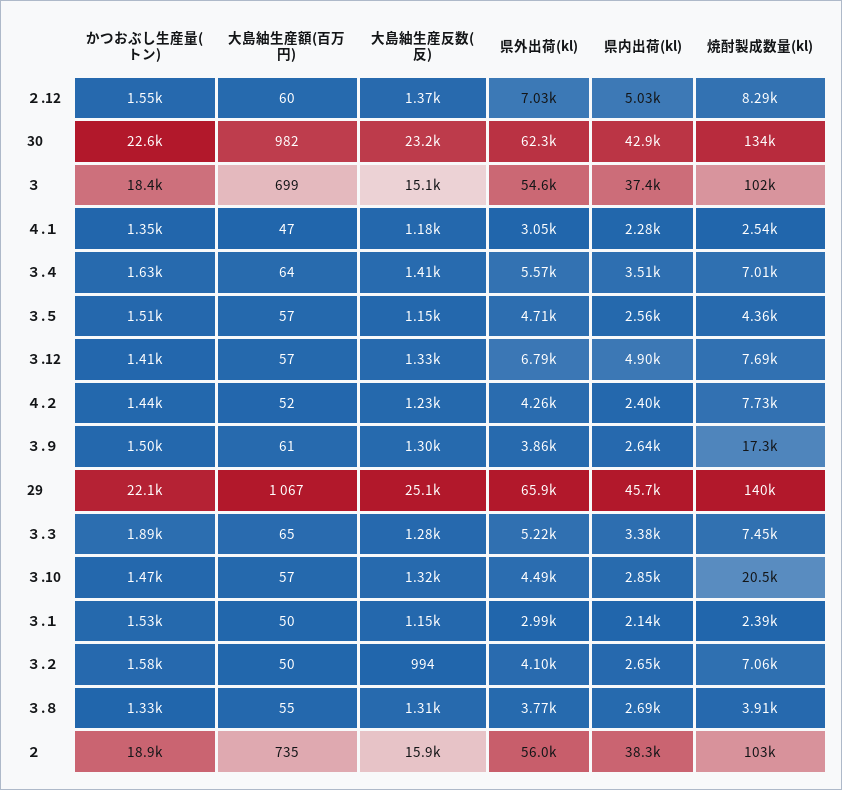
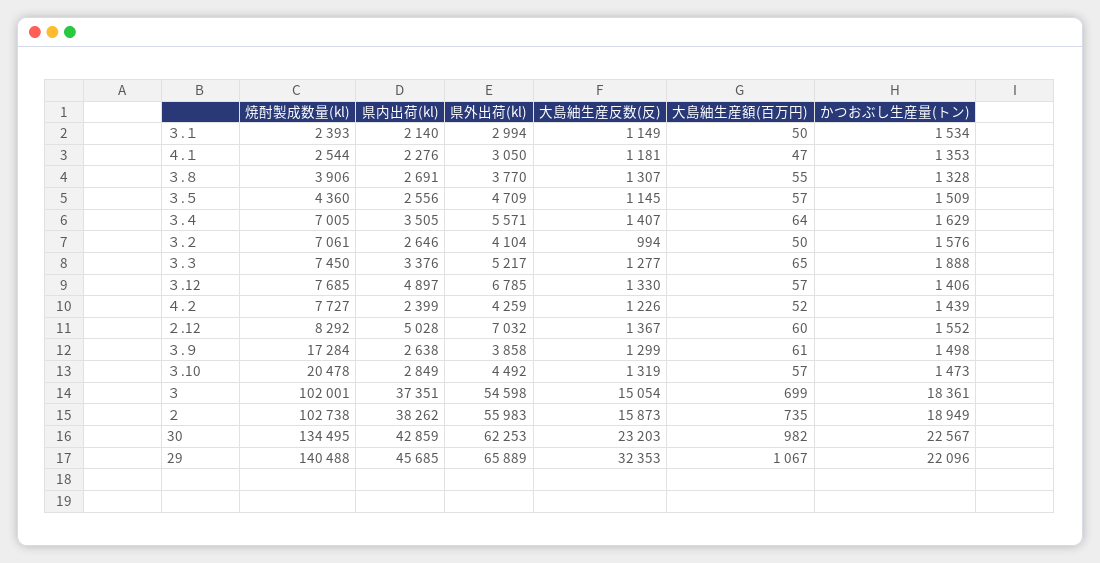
  {
    "かつおぶし生産量(トン)": {
      "２.12": 1552,
      "30": 22567,
      "３": 18361,
      "４.１": 1353,
      "３.４": 1629,
      "３.５": 1509,
      "３.12": 1406,
      "４.２": 1439,
      "３.９": 1498,
      "29": 22096,
      "３.３": 1888,
      "３.10": 1473,
      "３.１": 1534,
      "３.２": 1576,
      "３.８": 1328,
      "２": 18949
    },
    "大島紬生産額(百万円)": {
      "２.12": 60,
      "30": 982,
      "３": 699,
      "４.１": 47,
      "３.４": 64,
      "３.５": 57,
      "３.12": 57,
      "４.２": 52,
      "３.９": 61,
      "29": 1067,
      "３.３": 65,
      "３.10": 57,
      "３.１": 50,
      "３.２": 50,
      "３.８": 55,
      "２": 735
    },
    "大島紬生産反数(反)": {
      "２.12": 1367,
      "30": 23203,
      "３": 15054,
      "４.１": 1181,
      "３.４": 1407,
      "３.５": 1145,
      "３.12": 1330,
      "４.２": 1226,
      "３.９": 1299,
-     "29": 25100,
+     "29": 32353,
      "３.３": 1277,
      "３.10": 1319,
      "３.１": 1149,
      "３.２": 994,
      "３.８": 1307,
      "２": 15873
    },
    "県外出荷(kl)": {
      "２.12": 7032,
      "30": 62253,
      "３": 54598,
      "４.１": 3050,
      "３.４": 5571,
      "３.５": 4709,
      "３.12": 6785,
      "４.２": 4259,
      "３.９": 3858,
      "29": 65889,
      "３.３": 5217,
      "３.10": 4492,
      "３.１": 2994,
      "３.２": 4104,
      "３.８": 3770,
      "２": 55983
    },
    "県内出荷(kl)": {
      "２.12": 5028,
      "30": 42859,
      "３": 37351,
      "４.１": 2276,
      "３.４": 3505,
      "３.５": 2556,
      "３.12": 4897,
      "４.２": 2399,
      "３.９": 2638,
      "29": 45685,
      "３.３": 3376,
      "３.10": 2849,
      "３.１": 2140,
      "３.２": 2646,
      "３.８": 2691,
      "２": 38262
    },
    "焼酎製成数量(kl)": {
      "２.12": 8292,
      "30": 134495,
      "３": 102001,
      "４.１": 2544,
      "３.４": 7005,
      "３.５": 4360,
      "３.12": 7685,
      "４.２": 7727,
      "３.９": 17284,
      "29": 140488,
      "３.３": 7450,
      "３.10": 20478,
      "３.１": 2393,
      "３.２": 7061,
      "３.８": 3906,
      "２": 102738
    }
  }

